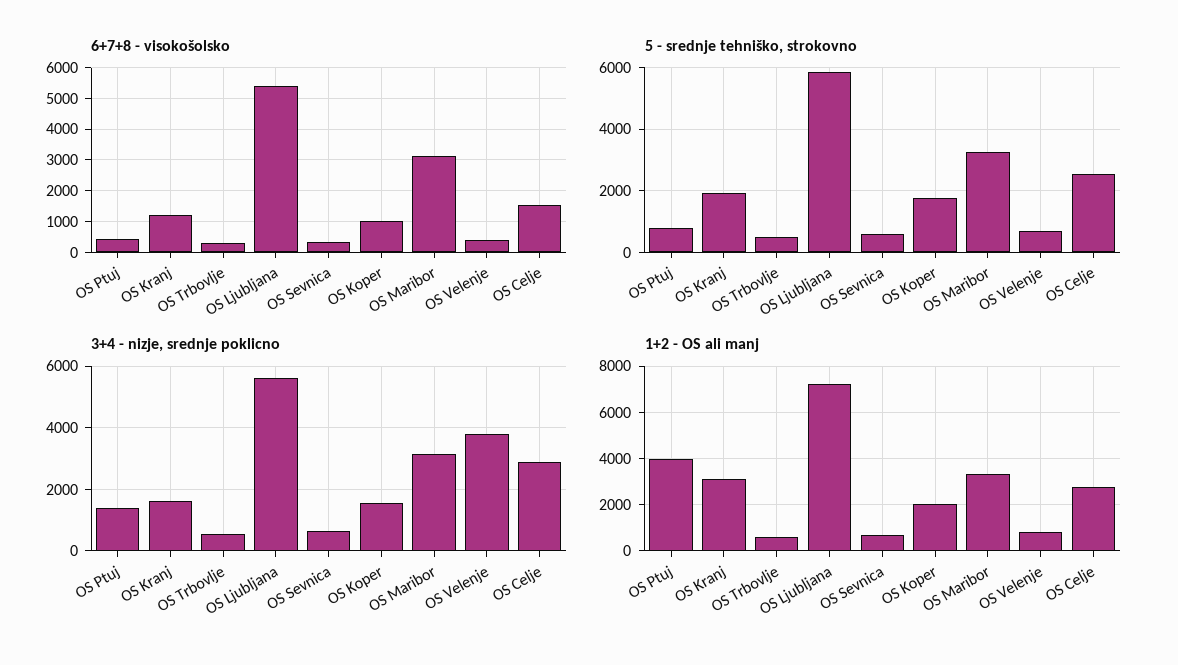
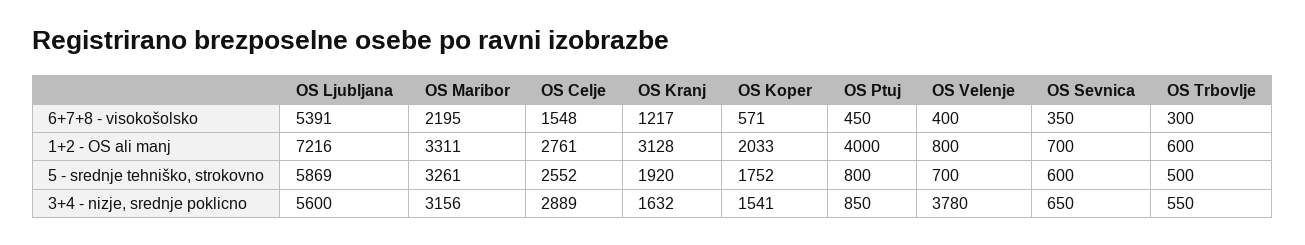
  {
    "6+7+8 - visokošolsko": {
      "OS Ptuj": 450,
      "OS Kranj": 1217,
      "OS Trbovlje": 300,
      "OS Ljubljana": 5391,
      "OS Sevnica": 350,
-     "OS Koper": 1000,
+     "OS Koper": 571,
-     "OS Maribor": 3200,
+     "OS Maribor": 2195,
      "OS Velenje": 400,
      "OS Celje": 1548
    },
    "5 - srednje tehniško, strokovno": {
      "OS Ptuj": 800,
      "OS Kranj": 1920,
      "OS Trbovlje": 500,
      "OS Ljubljana": 5869,
      "OS Sevnica": 600,
      "OS Koper": 1752,
      "OS Maribor": 3261,
      "OS Velenje": 700,
      "OS Celje": 2552
    },
    "3+4 - nizje, srednje poklicno": {
-     "OS Ptuj": 1400,
+     "OS Ptuj": 850,
      "OS Kranj": 1632,
      "OS Trbovlje": 550,
      "OS Ljubljana": 5600,
      "OS Sevnica": 650,
      "OS Koper": 1541,
      "OS Maribor": 3156,
      "OS Velenje": 3780,
      "OS Celje": 2889
    },
    "1+2 - OS ali manj": {
      "OS Ptuj": 4000,
      "OS Kranj": 3128,
      "OS Trbovlje": 600,
      "OS Ljubljana": 7216,
      "OS Sevnica": 700,
      "OS Koper": 2033,
      "OS Maribor": 3311,
      "OS Velenje": 800,
      "OS Celje": 2761
    }
  }

